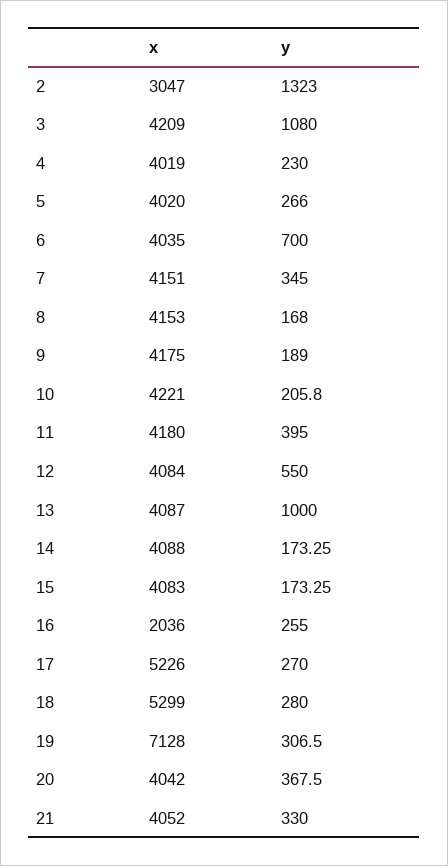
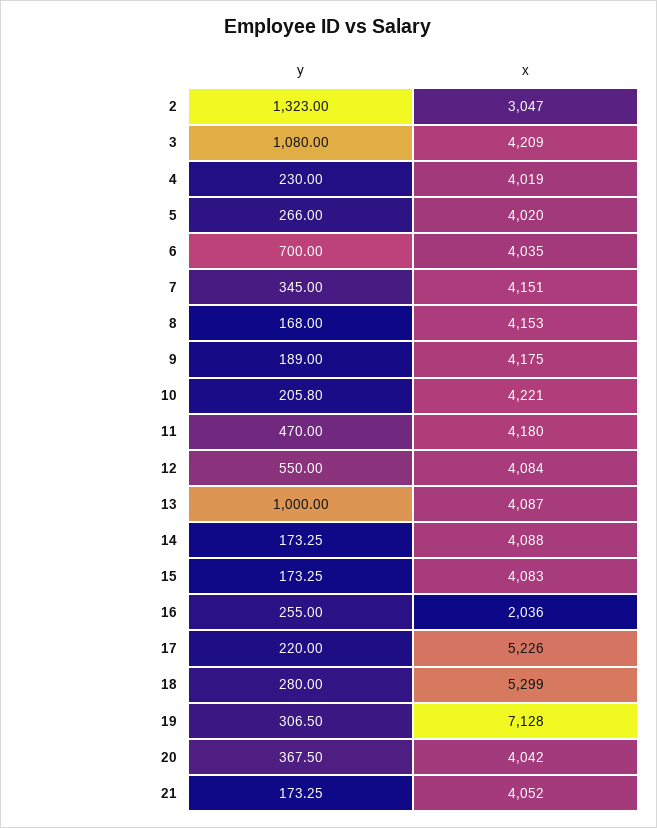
  {
    "x": {
      "2": 3047,
      "3": 4209,
      "4": 4019,
      "5": 4020,
      "6": 4035,
      "7": 4151,
      "8": 4153,
      "9": 4175,
      "10": 4221,
      "11": 4180,
      "12": 4084,
      "13": 4087,
      "14": 4088,
      "15": 4083,
      "16": 2036,
      "17": 5226,
      "18": 5299,
      "19": 7128,
      "20": 4042,
      "21": 4052
    },
    "y": {
      "2": 1323,
      "3": 1080,
      "4": 230,
      "5": 266,
      "6": 700,
      "7": 345,
      "8": 168,
      "9": 189,
      "10": 205.8,
-     "11": 395,
+     "11": 470,
      "12": 550,
      "13": 1000,
      "14": 173.25,
      "15": 173.25,
      "16": 255,
-     "17": 270,
+     "17": 220,
      "18": 280,
      "19": 306.5,
      "20": 367.5,
-     "21": 330
+     "21": 173.25
    }
  }

